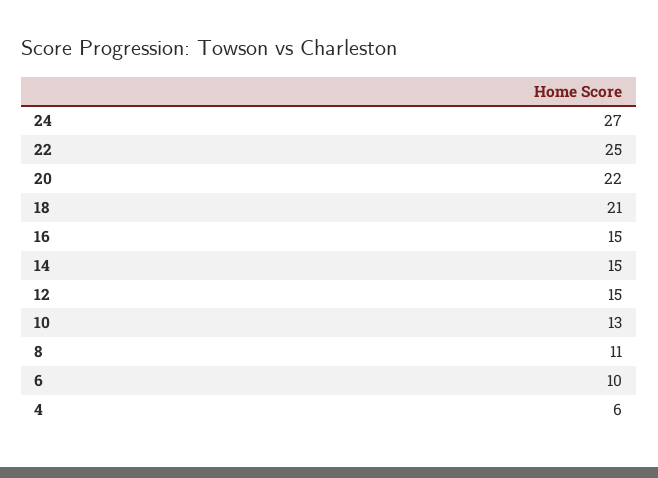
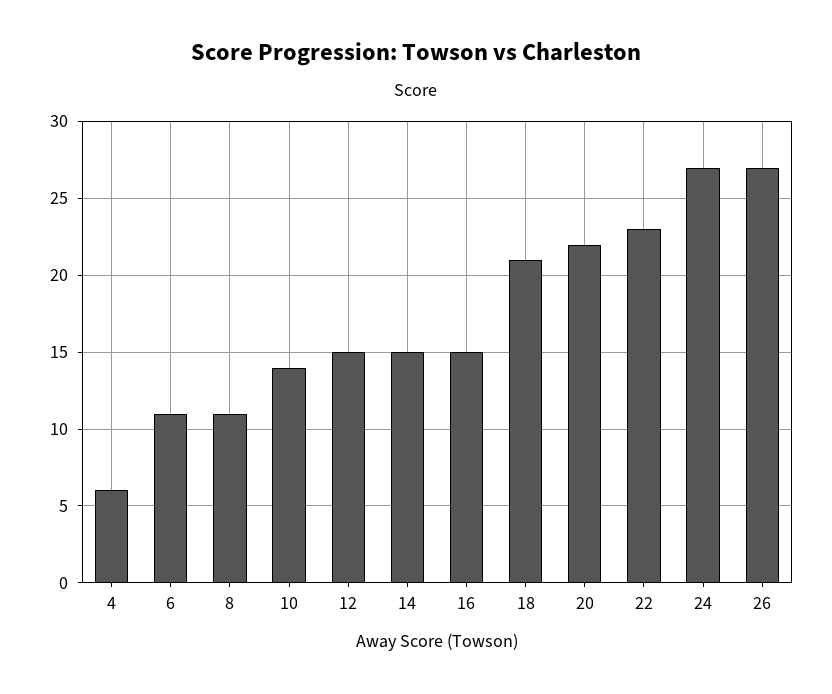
  {
    "24": 27,
-   "22": 25,
+   "22": 23,
    "20": 22,
    "18": 21,
    "16": 15,
    "14": 15,
    "12": 15,
-   "10": 13,
+   "10": 14,
    "8": 11,
-   "6": 10,
+   "6": 11,
-   "4": 6
+   "4": 6,
+   "26": 27
  }

